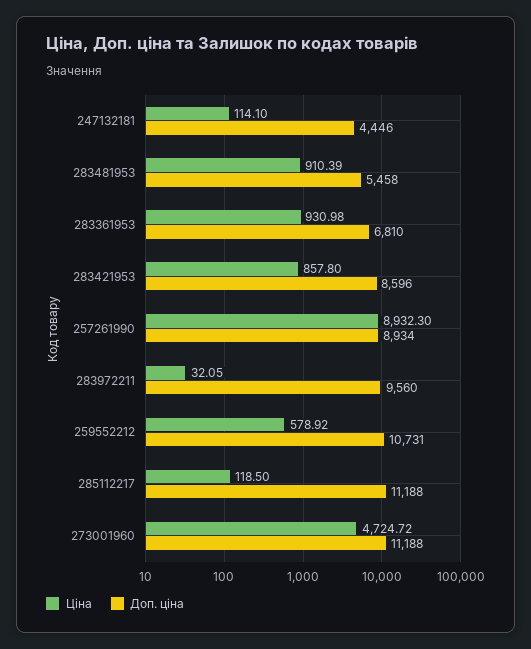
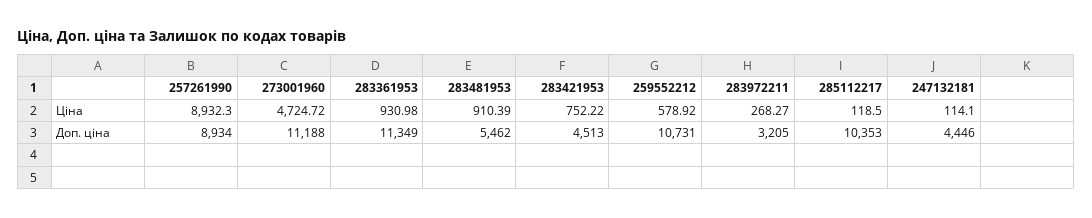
  {
    "Ціна": {
      "247132181": 114.1,
      "283481953": 910.39,
      "283361953": 930.98,
-     "283421953": 857.8,
+     "283421953": 752.22,
      "257261990": 8932.3,
-     "283972211": 32.05,
+     "283972211": 268.27,
      "259552212": 578.92,
      "285112217": 118.5,
      "273001960": 4724.72
    },
    "Доп. ціна": {
      "247132181": 4446,
-     "283481953": 5458,
+     "283481953": 5462,
-     "283361953": 6810,
+     "283361953": 11349,
-     "283421953": 8596,
+     "283421953": 4513,
      "257261990": 8934,
-     "283972211": 9560,
+     "283972211": 3205,
      "259552212": 10731,
-     "285112217": 11188,
+     "285112217": 10353,
      "273001960": 11188
    }
  }

